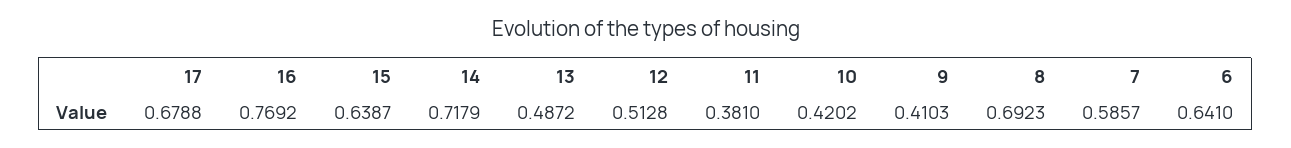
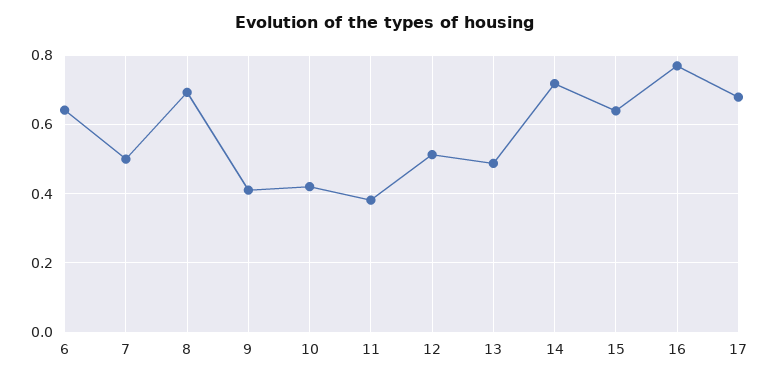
  {
    "17": 0.6788,
    "16": 0.7692,
    "15": 0.6387,
    "14": 0.7179,
    "13": 0.4872,
    "12": 0.5128,
    "11": 0.381,
    "10": 0.4202,
    "9": 0.4103,
    "8": 0.6923,
-   "7": 0.5857,
+   "7": 0.5,
    "6": 0.641
  }

